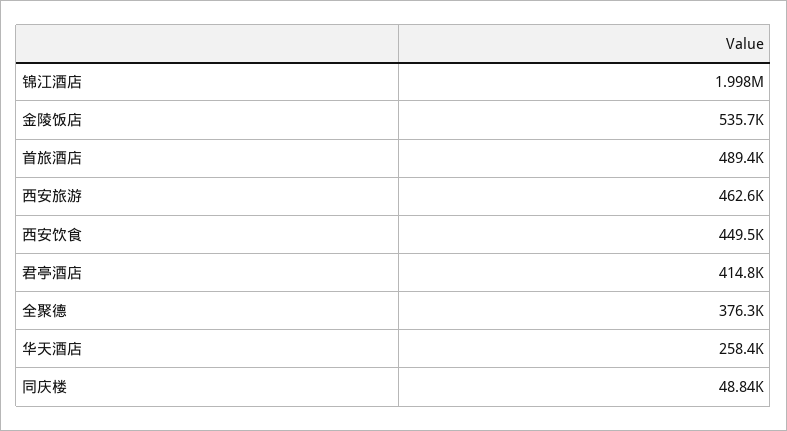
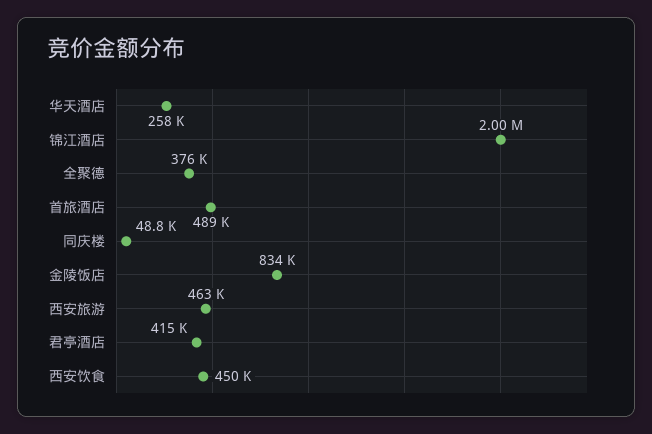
  {
    "锦江酒店": 1998000,
-   "金陵饭店": 535700,
+   "金陵饭店": 834000,
    "首旅酒店": 489400,
    "西安旅游": 462600,
    "西安饮食": 449500,
    "君亭酒店": 414800,
    "全聚德": 376300,
    "华天酒店": 258400,
    "同庆楼": 48840
  }

